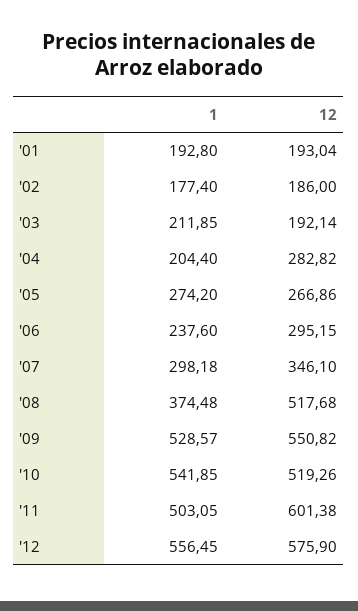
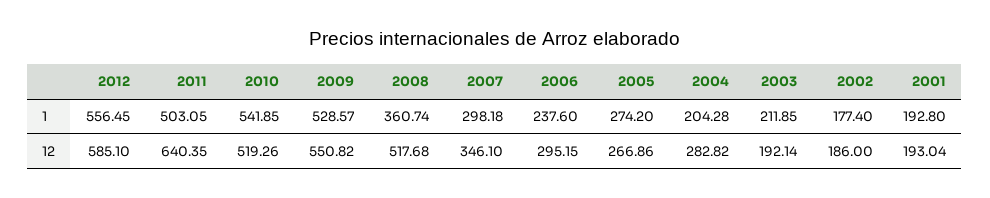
  {
    "1": {
      "'01": 192.8,
      "'02": 177.4,
      "'03": 211.85,
-     "'04": 204.4,
+     "'04": 204.28,
      "'05": 274.2,
      "'06": 237.6,
      "'07": 298.18,
-     "'08": 374.48,
+     "'08": 360.74,
      "'09": 528.57,
      "'10": 541.85,
      "'11": 503.05,
      "'12": 556.45
    },
    "12": {
      "'01": 193.04,
      "'02": 186,
      "'03": 192.14,
      "'04": 282.82,
      "'05": 266.86,
      "'06": 295.15,
      "'07": 346.1,
      "'08": 517.68,
      "'09": 550.82,
      "'10": 519.26,
-     "'11": 601.38,
+     "'11": 640.35,
-     "'12": 575.9
+     "'12": 585.1
    }
  }

